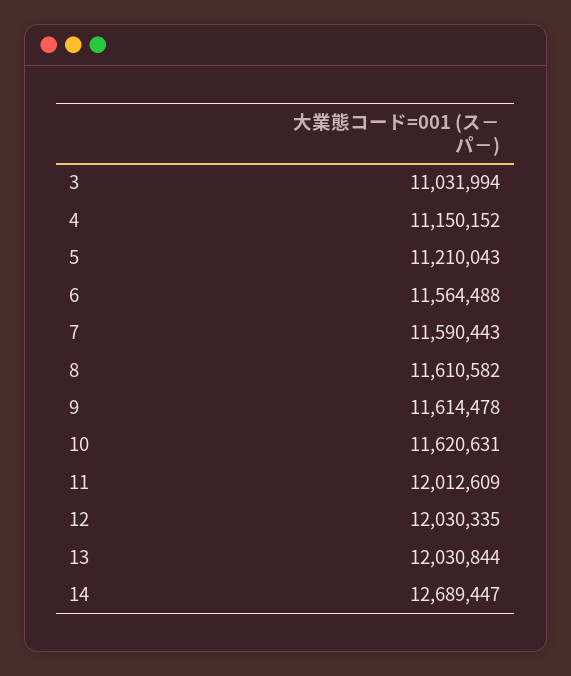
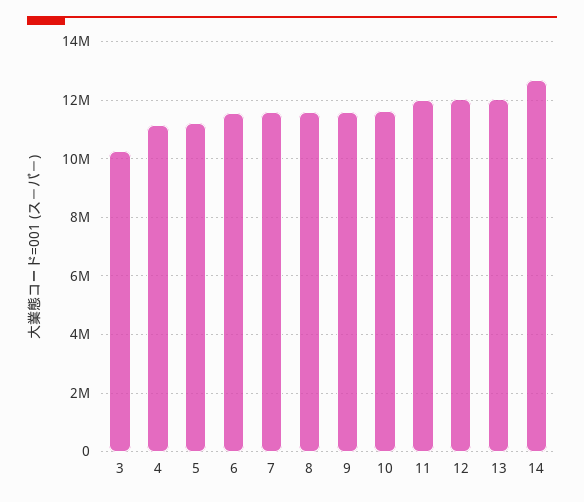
  {
-   "3": 11031994,
+   "3": 10250000,
    "4": 11150152,
    "5": 11210043,
    "6": 11564488,
    "7": 11590443,
    "8": 11610582,
    "9": 11614478,
    "10": 11620631,
    "11": 12012609,
    "12": 12030335,
    "13": 12030844,
    "14": 12689447
  }

